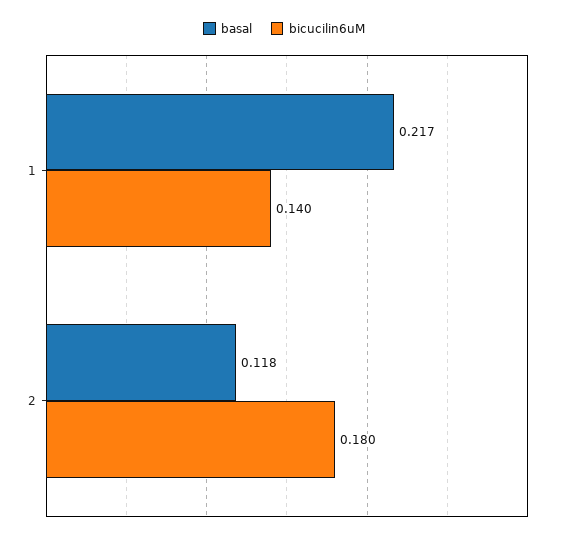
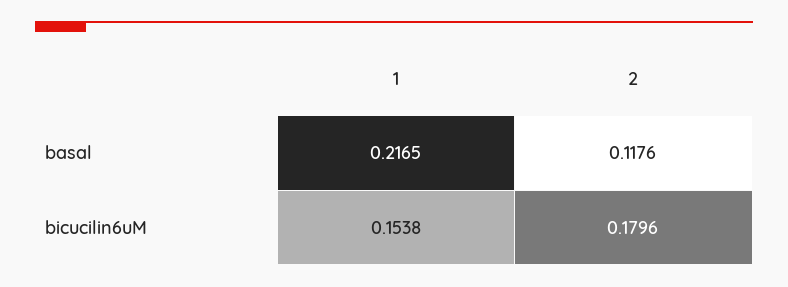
  {
    "basal": {
      "1": 0.2165,
      "2": 0.1176
    },
    "bicucilin6uM": {
-     "1": 0.14,
+     "1": 0.1538,
      "2": 0.1796
    }
  }

